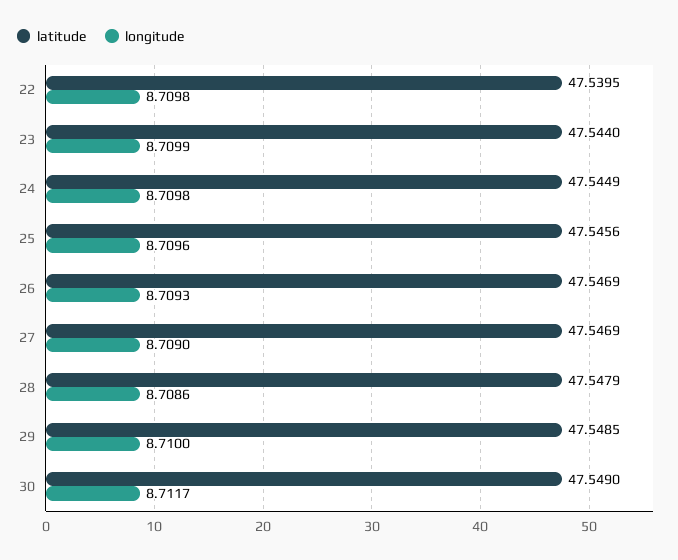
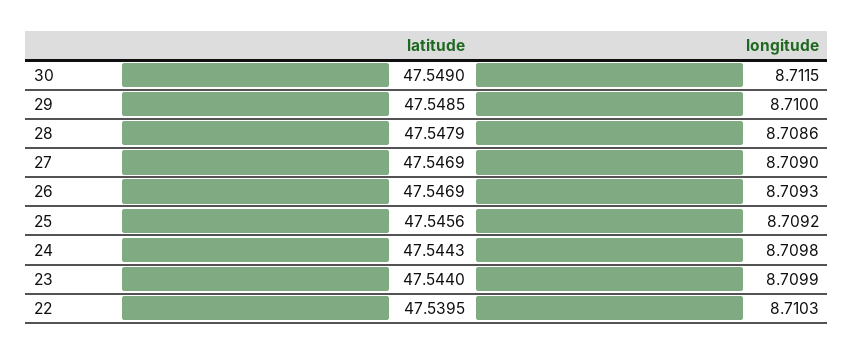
  {
    "latitude": {
      "22": 47.5395,
      "23": 47.544,
-     "24": 47.5449,
+     "24": 47.5443,
      "25": 47.5456,
      "26": 47.5469,
      "27": 47.5469,
      "28": 47.5479,
      "29": 47.5485,
      "30": 47.549
    },
    "longitude": {
-     "22": 8.7098,
+     "22": 8.7103,
      "23": 8.7099,
      "24": 8.7098,
-     "25": 8.7096,
+     "25": 8.7092,
      "26": 8.7093,
      "27": 8.709,
      "28": 8.7086,
      "29": 8.71,
-     "30": 8.7117
+     "30": 8.7115
    }
  }

